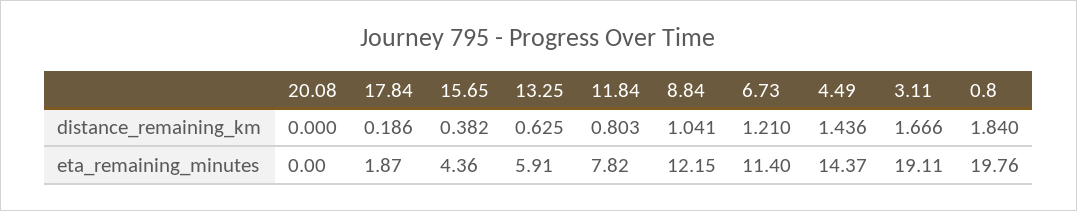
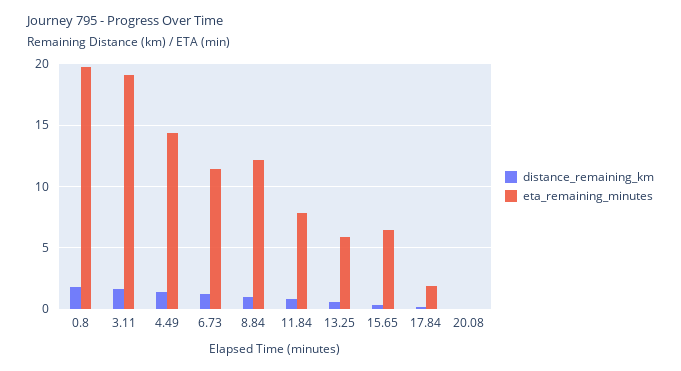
  {
    "distance_remaining_km": {
      "20.08": 0,
      "17.84": 0.186,
      "15.65": 0.382,
      "13.25": 0.625,
      "11.84": 0.803,
      "8.84": 1.041,
      "6.73": 1.21,
      "4.49": 1.436,
      "3.11": 1.666,
      "0.8": 1.84
    },
    "eta_remaining_minutes": {
      "20.08": 0,
      "17.84": 1.87,
-     "15.65": 4.36,
+     "15.65": 6.5,
      "13.25": 5.91,
      "11.84": 7.82,
      "8.84": 12.15,
      "6.73": 11.4,
      "4.49": 14.37,
      "3.11": 19.11,
      "0.8": 19.76
    }
  }

